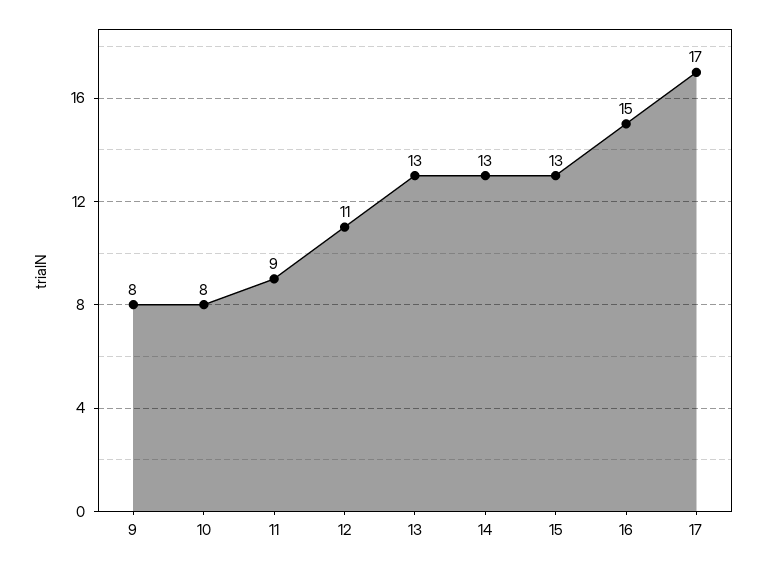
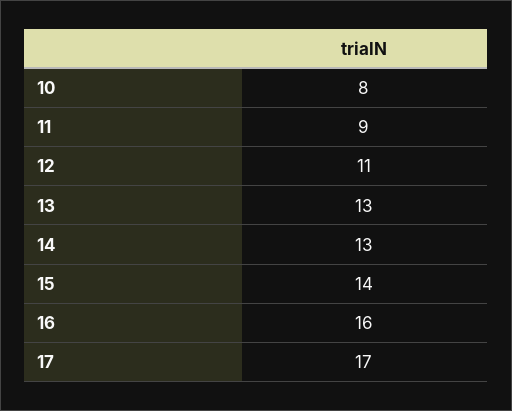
  {
-   "9": 8,
    "10": 8,
    "11": 9,
    "12": 11,
    "13": 13,
    "14": 13,
-   "15": 13,
+   "15": 14,
-   "16": 15,
+   "16": 16,
    "17": 17
  }

